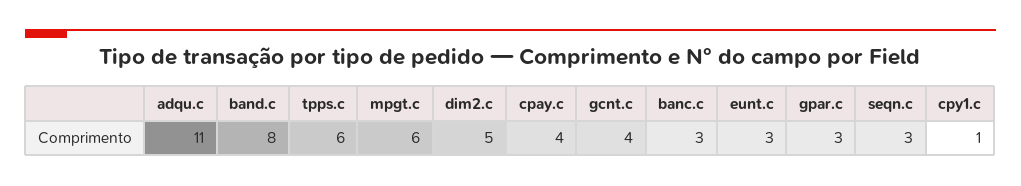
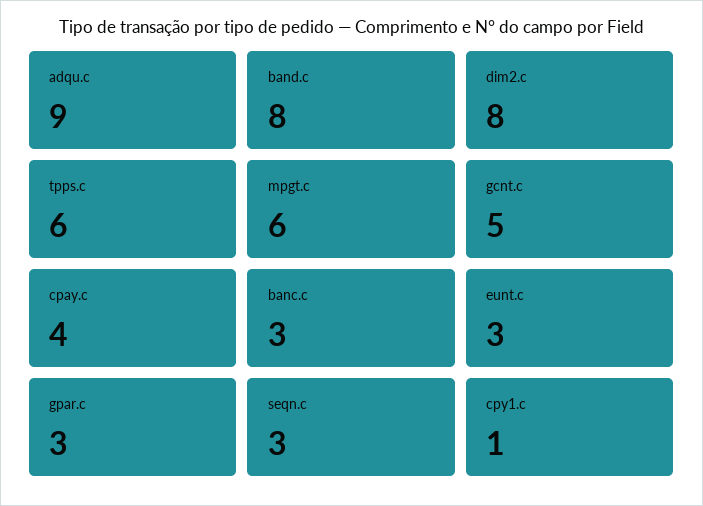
  {
-   "adqu.c": 11,
+   "adqu.c": 9,
    "band.c": 8,
    "tpps.c": 6,
    "mpgt.c": 6,
-   "dim2.c": 5,
+   "dim2.c": 8,
    "cpay.c": 4,
-   "gcnt.c": 4,
+   "gcnt.c": 5,
    "banc.c": 3,
    "eunt.c": 3,
    "gpar.c": 3,
    "seqn.c": 3,
    "cpy1.c": 1
  }

